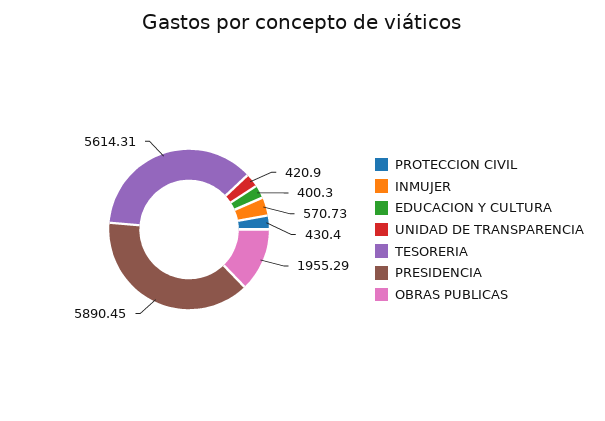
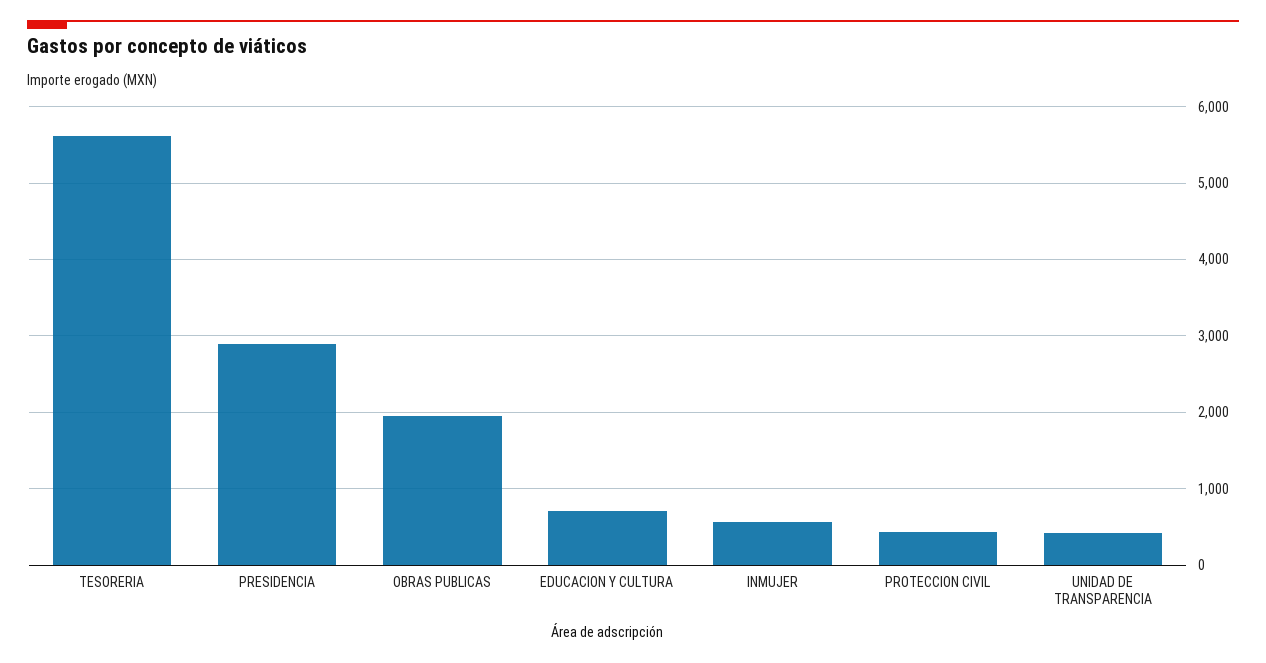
  {
    "PROTECCION CIVIL": 430.4,
    "INMUJER": 570.73,
-   "EDUCACION Y CULTURA": 400.3,
+   "EDUCACION Y CULTURA": 700,
    "UNIDAD DE TRANSPARENCIA": 420.9,
    "TESORERIA": 5614.31,
-   "PRESIDENCIA": 5890.45,
+   "PRESIDENCIA": 2900,
    "OBRAS PUBLICAS": 1955.29
  }

